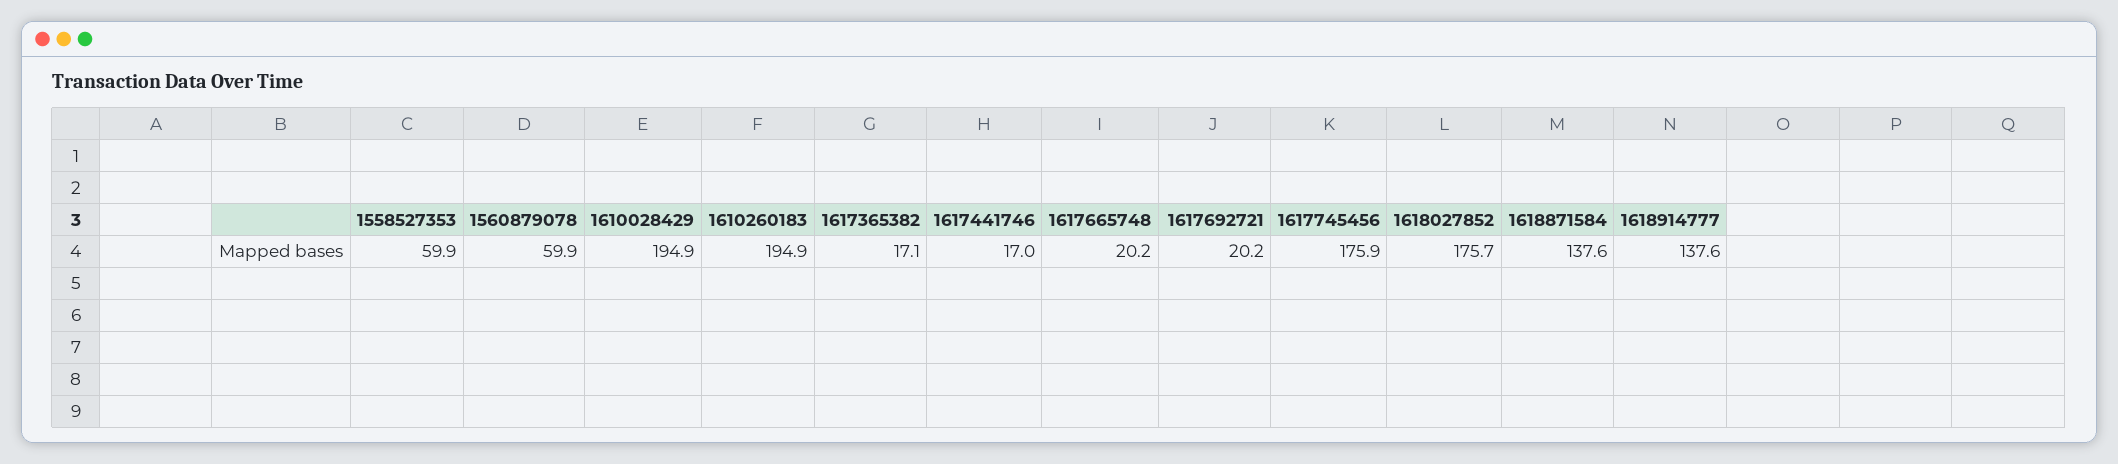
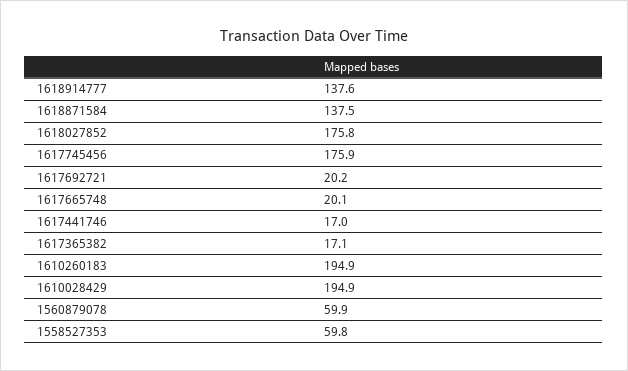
  {
-   "1558527353": 59.9,
+   "1558527353": 59.8,
    "1560879078": 59.9,
    "1610028429": 194.9,
    "1610260183": 194.9,
    "1617365382": 17.1,
    "1617441746": 17,
-   "1617665748": 20.2,
+   "1617665748": 20.1,
    "1617692721": 20.2,
    "1617745456": 175.9,
-   "1618027852": 175.7,
+   "1618027852": 175.8,
-   "1618871584": 137.6,
+   "1618871584": 137.5,
    "1618914777": 137.6
  }

